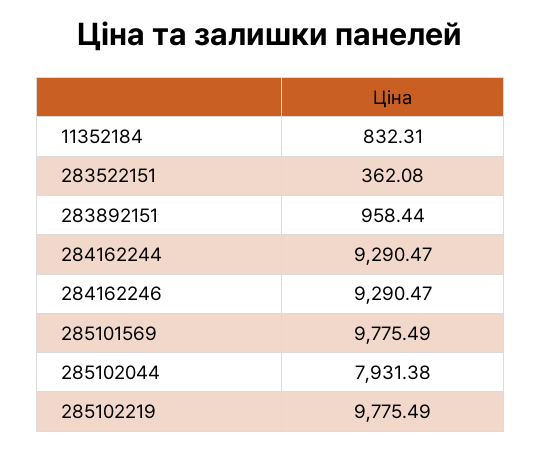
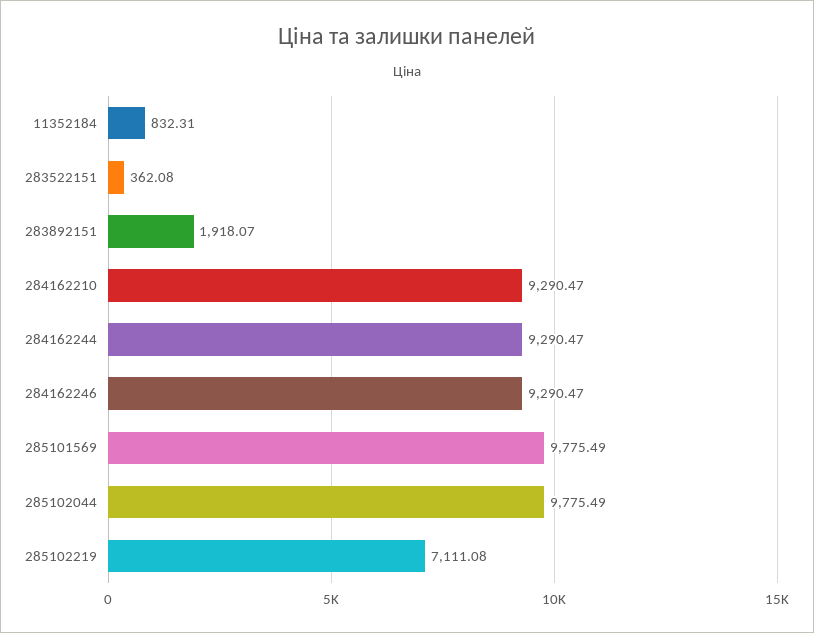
  {
    "11352184": 832.31,
    "283522151": 362.08,
-   "283892151": 958.44,
+   "283892151": 1918.07,
    "284162244": 9290.47,
    "284162246": 9290.47,
    "285101569": 9775.49,
-   "285102044": 7931.38,
+   "285102044": 9775.49,
-   "285102219": 9775.49
+   "285102219": 7111.08,
+   "284162210": 9290.47
  }

